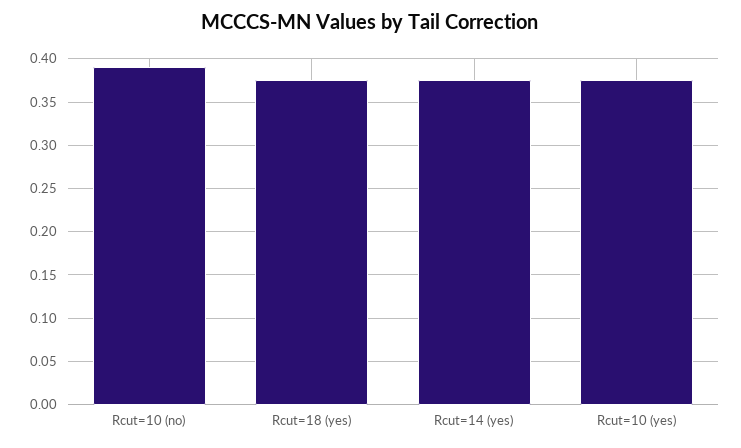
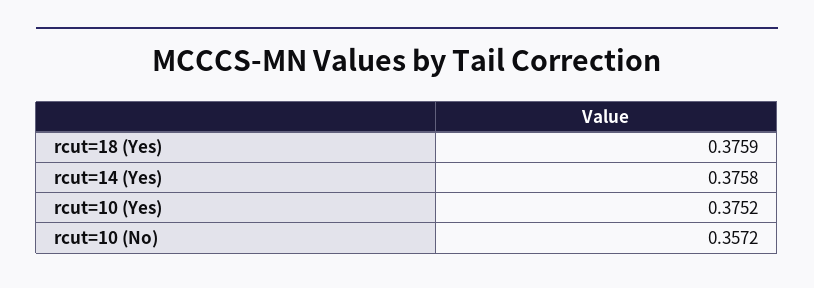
  {
-   "Rcut=10 (no)": 0.39,
+   "Rcut=10 (no)": 0.3572,
    "Rcut=18 (yes)": 0.3759,
    "Rcut=14 (yes)": 0.3758,
    "Rcut=10 (yes)": 0.3752
  }

